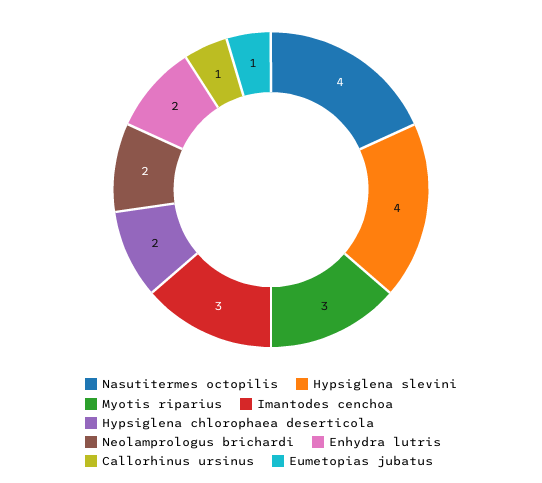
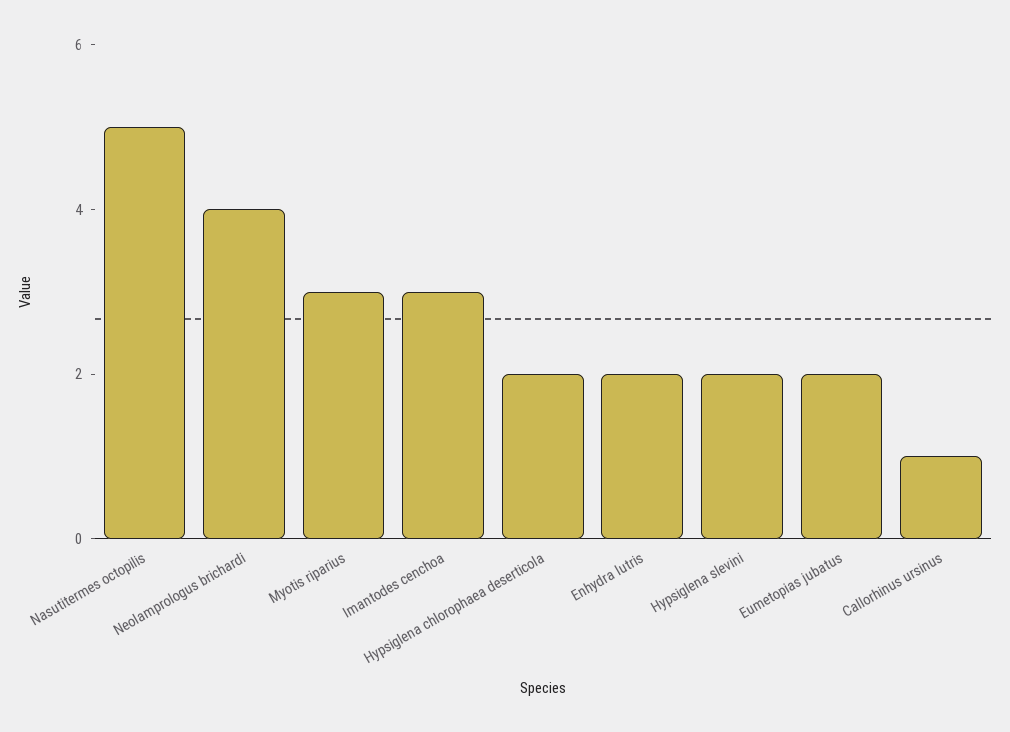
  {
-   "Nasutitermes octopilis": 4,
+   "Nasutitermes octopilis": 5,
-   "Hypsiglena slevini": 4,
+   "Hypsiglena slevini": 2,
    "Myotis riparius": 3,
    "Imantodes cenchoa": 3,
    "Hypsiglena chlorophaea deserticola": 2,
-   "Neolamprologus brichardi": 2,
+   "Neolamprologus brichardi": 4,
    "Enhydra lutris": 2,
    "Callorhinus ursinus": 1,
-   "Eumetopias jubatus": 1
+   "Eumetopias jubatus": 2
  }

